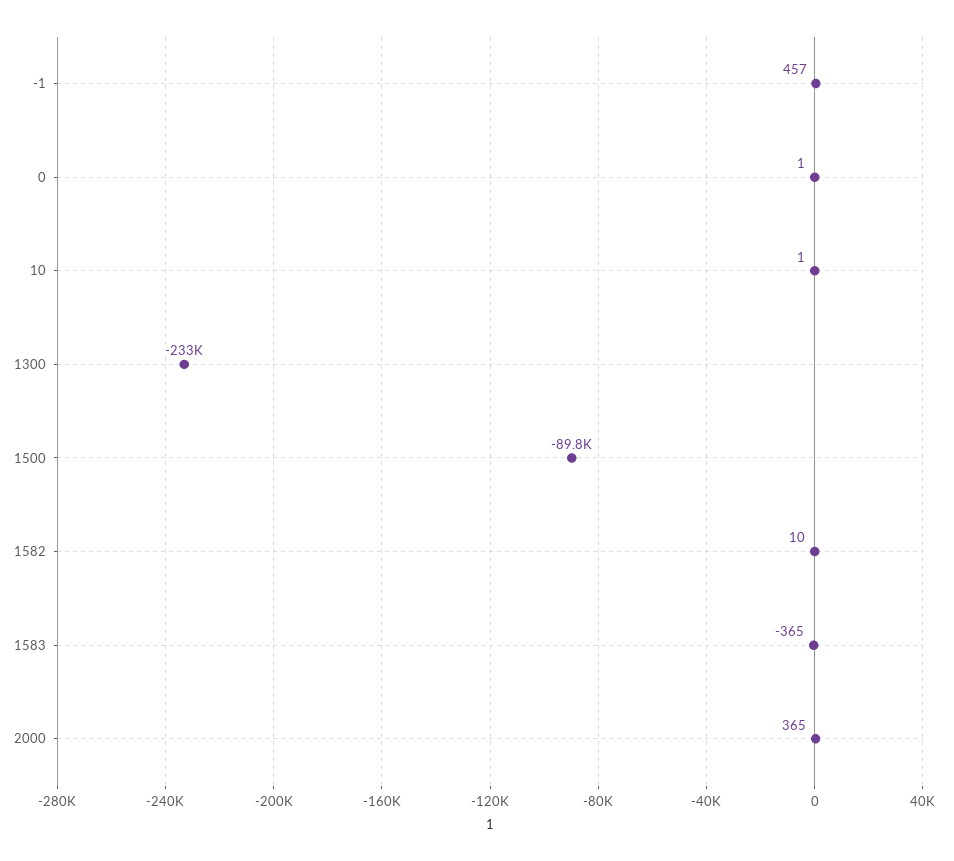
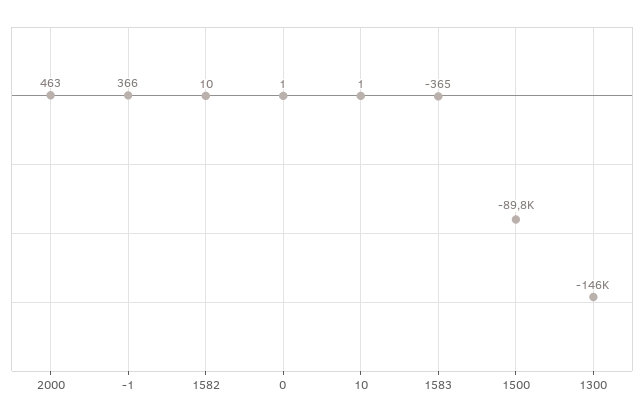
  {
-   "-1": 457,
+   "-1": 366,
    "0": 1,
    "10": 1,
-   "1300": -233000,
+   "1300": -146000,
    "1500": -89800,
    "1582": 10,
    "1583": -365,
-   "2000": 365
+   "2000": 463
  }

